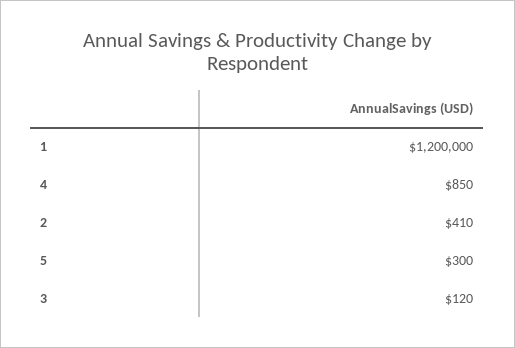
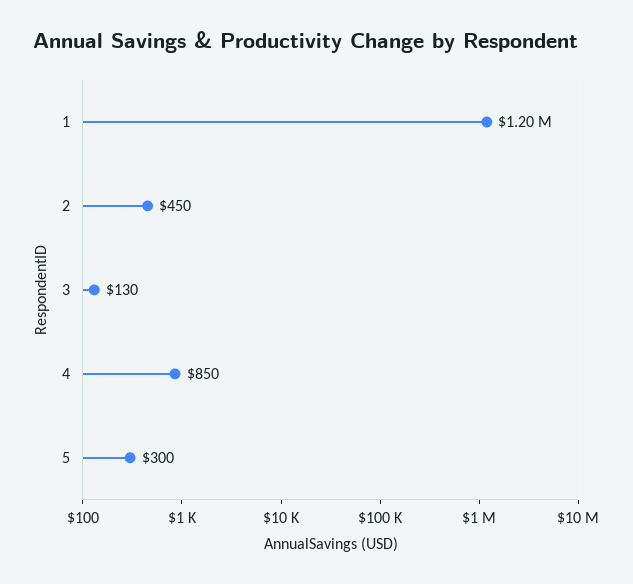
  {
    "1": 1200000,
    "4": 850,
-   "2": 410,
+   "2": 450,
    "5": 300,
-   "3": 120
+   "3": 130
  }

